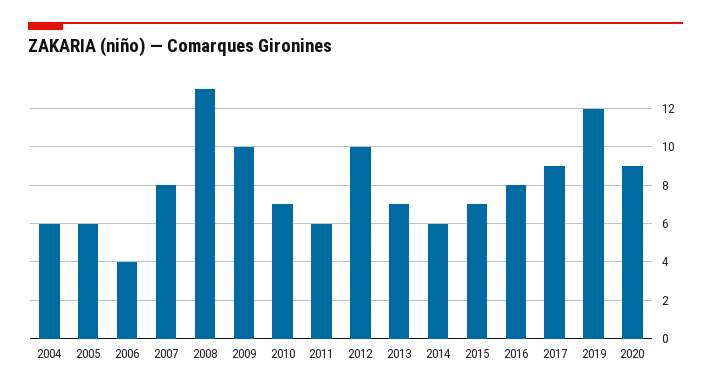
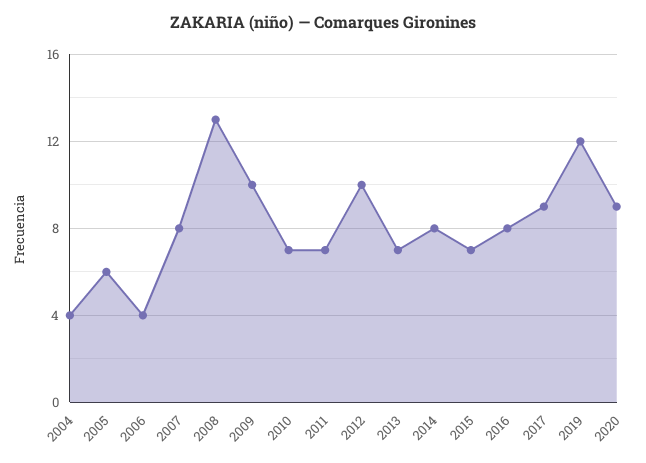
  {
-   "2004": 6,
+   "2004": 4,
    "2005": 6,
    "2006": 4,
    "2007": 8,
    "2008": 13,
    "2009": 10,
    "2010": 7,
-   "2011": 6,
+   "2011": 7,
    "2012": 10,
    "2013": 7,
-   "2014": 6,
+   "2014": 8,
    "2015": 7,
    "2016": 8,
    "2017": 9,
    "2019": 12,
    "2020": 9
  }

